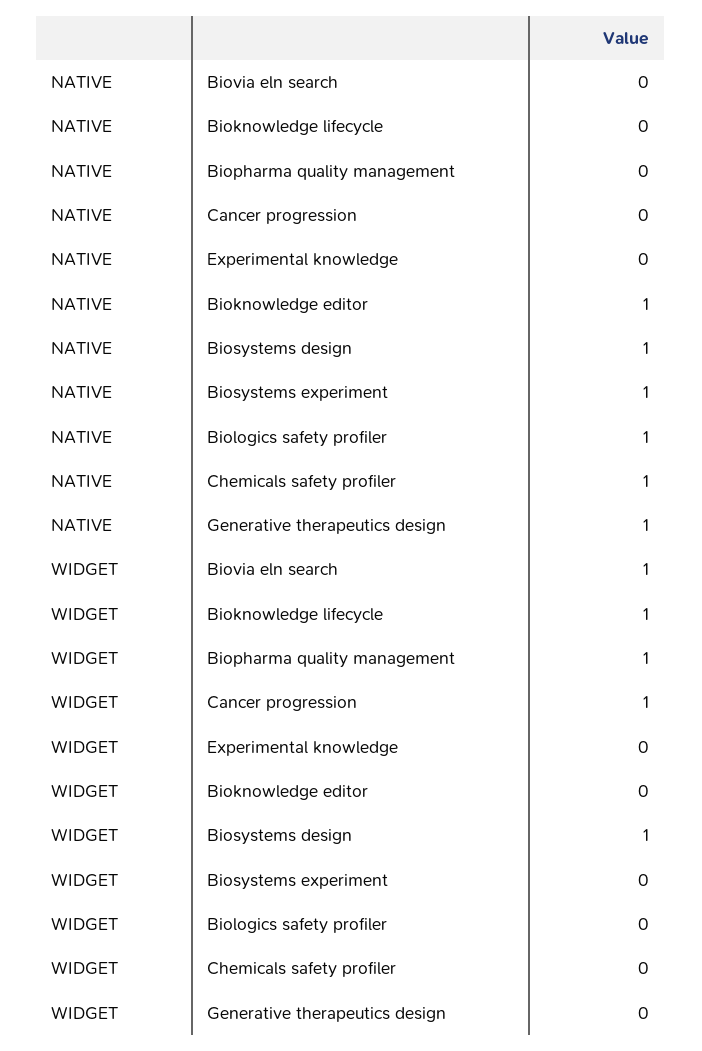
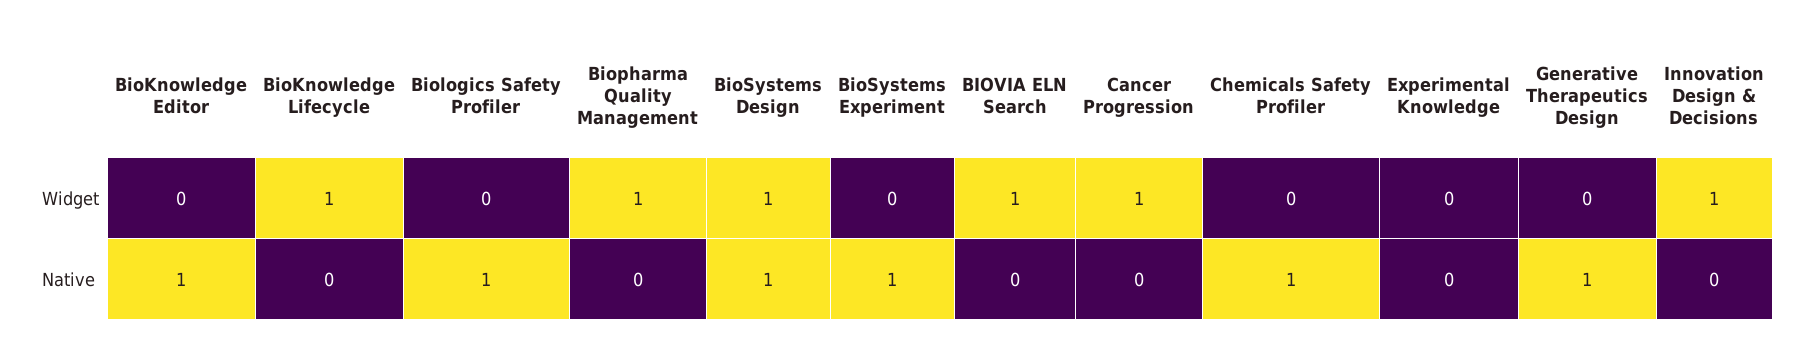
  {
    "NATIVE": {
      "Biovia eln search": 0,
      "Bioknowledge lifecycle": 0,
      "Biopharma quality management": 0,
      "Cancer progression": 0,
      "Experimental knowledge": 0,
      "Bioknowledge editor": 1,
      "Biosystems design": 1,
      "Biosystems experiment": 1,
      "Biologics safety profiler": 1,
      "Chemicals safety profiler": 1,
-     "Generative therapeutics design": 1
+     "Generative therapeutics design": 1,
+     "Innovation Design & Decisions": 0
    },
    "WIDGET": {
      "Biovia eln search": 1,
      "Bioknowledge lifecycle": 1,
      "Biopharma quality management": 1,
      "Cancer progression": 1,
      "Experimental knowledge": 0,
      "Bioknowledge editor": 0,
      "Biosystems design": 1,
      "Biosystems experiment": 0,
      "Biologics safety profiler": 0,
      "Chemicals safety profiler": 0,
-     "Generative therapeutics design": 0
+     "Generative therapeutics design": 0,
+     "Innovation Design & Decisions": 1
    }
  }

